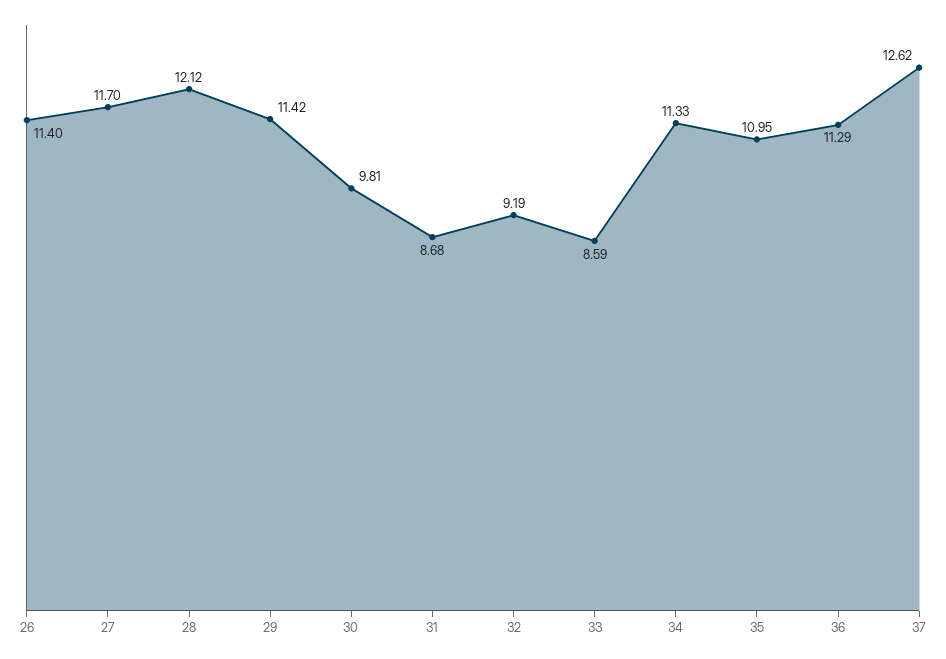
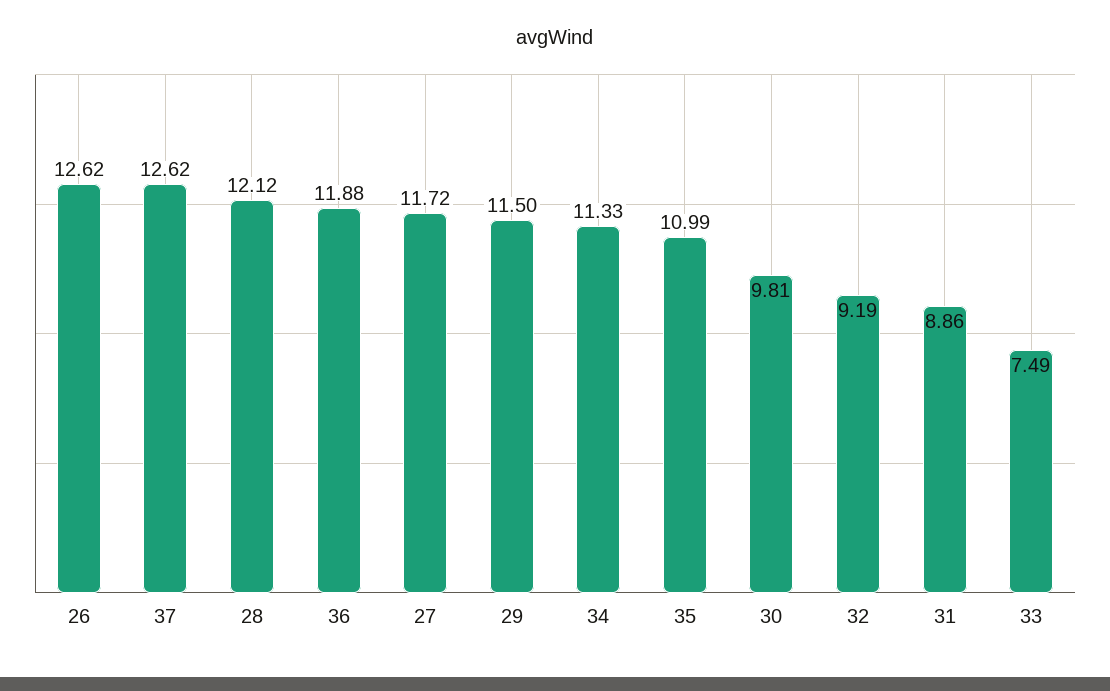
  {
-   "26": 11.4,
+   "26": 12.62,
-   "27": 11.7,
+   "27": 11.72,
    "28": 12.12,
-   "29": 11.42,
+   "29": 11.5,
    "30": 9.81,
-   "31": 8.68,
+   "31": 8.86,
    "32": 9.19,
-   "33": 8.59,
+   "33": 7.49,
    "34": 11.33,
-   "35": 10.95,
+   "35": 10.99,
-   "36": 11.29,
+   "36": 11.88,
    "37": 12.62
  }

